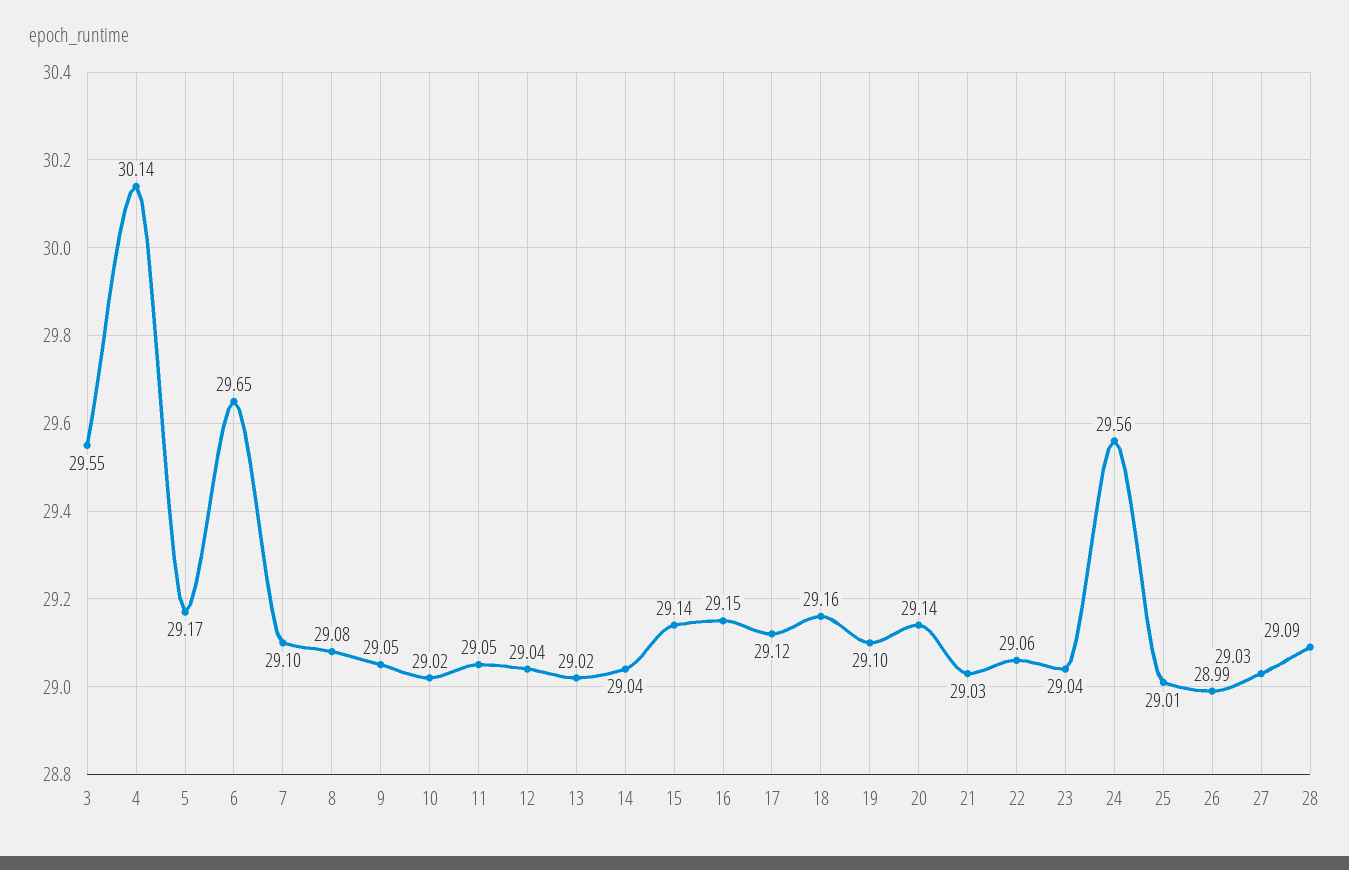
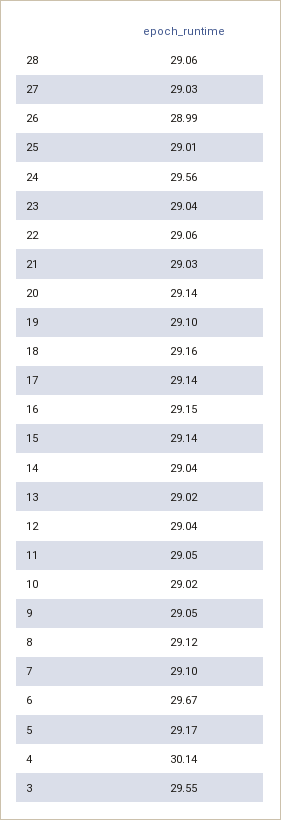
  {
    "3": 29.55,
    "4": 30.14,
    "5": 29.17,
-   "6": 29.65,
+   "6": 29.67,
    "7": 29.1,
-   "8": 29.08,
+   "8": 29.12,
    "9": 29.05,
    "10": 29.02,
    "11": 29.05,
    "12": 29.04,
    "13": 29.02,
    "14": 29.04,
    "15": 29.14,
    "16": 29.15,
-   "17": 29.12,
+   "17": 29.14,
    "18": 29.16,
    "19": 29.1,
    "20": 29.14,
    "21": 29.03,
    "22": 29.06,
    "23": 29.04,
    "24": 29.56,
    "25": 29.01,
    "26": 28.99,
    "27": 29.03,
-   "28": 29.09
+   "28": 29.06
  }

